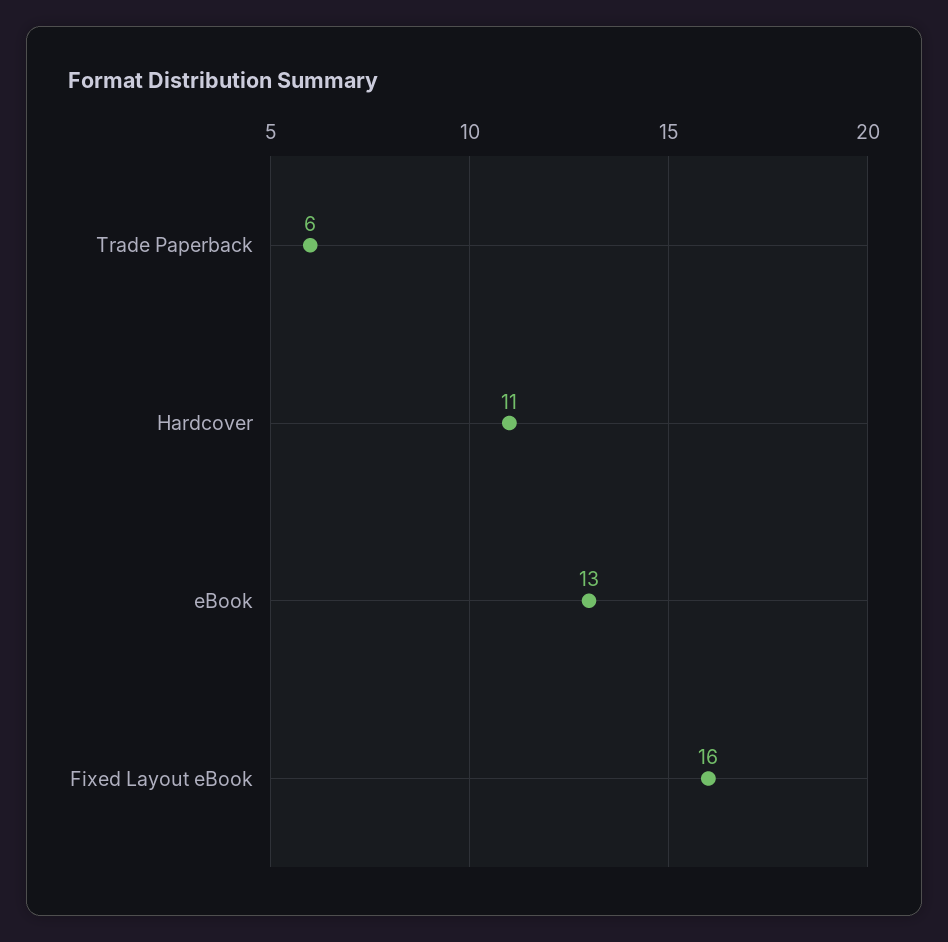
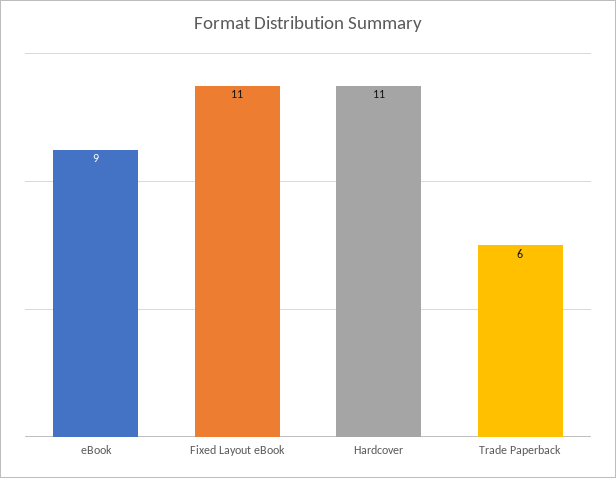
  {
    "Trade Paperback": 6,
    "Hardcover": 11,
-   "eBook": 13,
+   "eBook": 9,
-   "Fixed Layout eBook": 16
+   "Fixed Layout eBook": 11
  }

